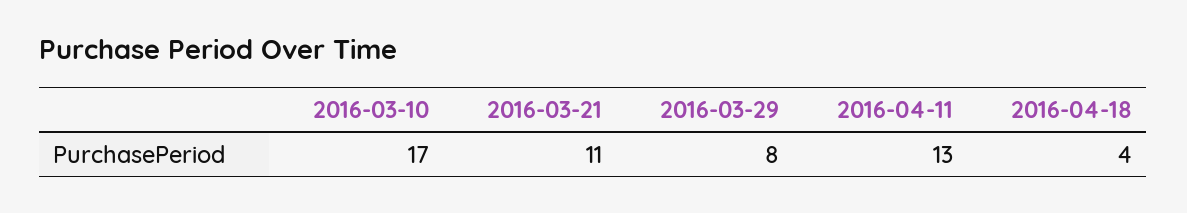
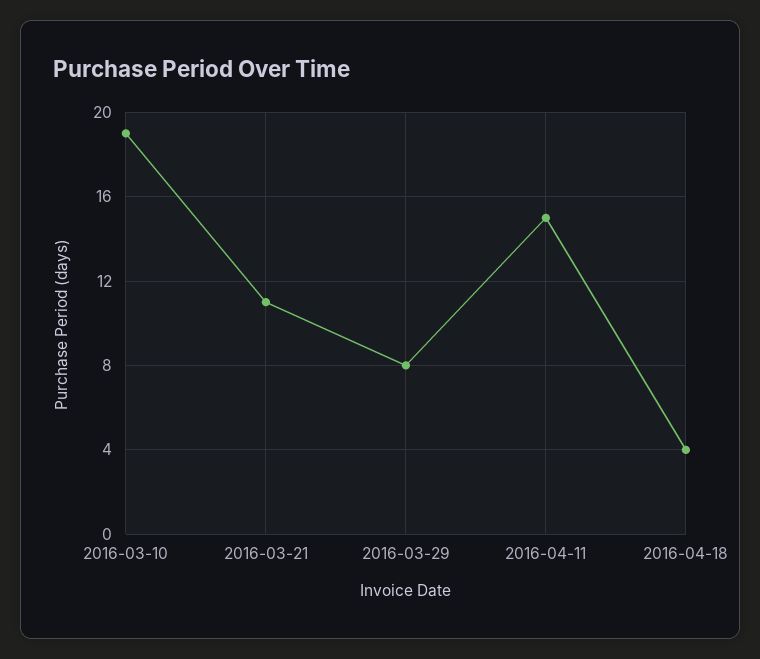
  {
-   "2016-03-10": 17,
+   "2016-03-10": 19,
    "2016-03-21": 11,
    "2016-03-29": 8,
-   "2016-04-11": 13,
+   "2016-04-11": 15,
    "2016-04-18": 4
  }

